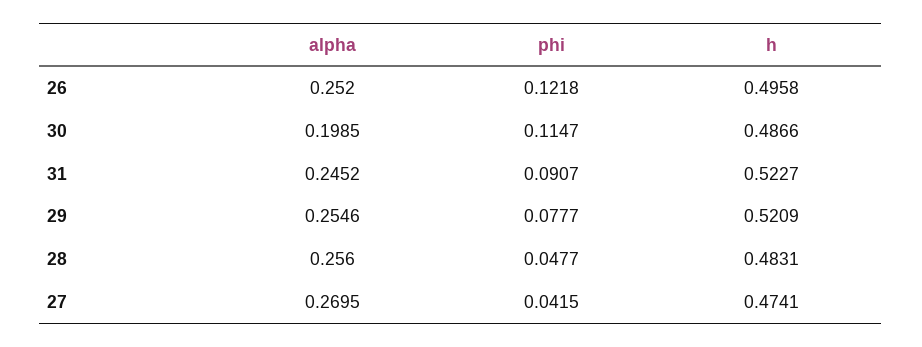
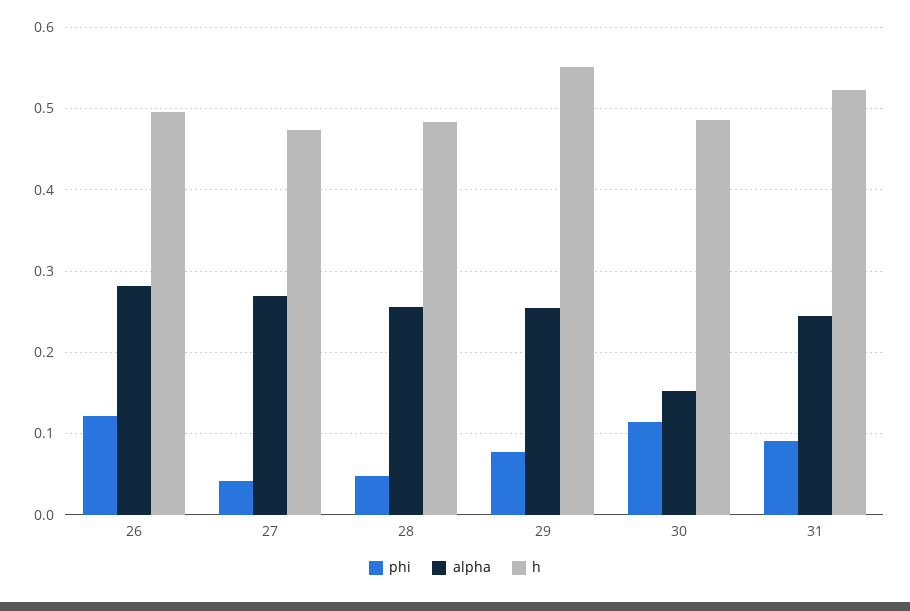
  {
    "alpha": {
-     "26": 0.252,
+     "26": 0.28,
-     "30": 0.1985,
+     "30": 0.15,
      "31": 0.2452,
      "29": 0.2546,
      "28": 0.256,
      "27": 0.2695
    },
    "phi": {
      "26": 0.1218,
      "30": 0.1147,
      "31": 0.0907,
      "29": 0.0777,
      "28": 0.0477,
      "27": 0.0415
    },
    "h": {
      "26": 0.4958,
      "30": 0.4866,
      "31": 0.5227,
-     "29": 0.5209,
+     "29": 0.55,
      "28": 0.4831,
      "27": 0.4741
    }
  }

